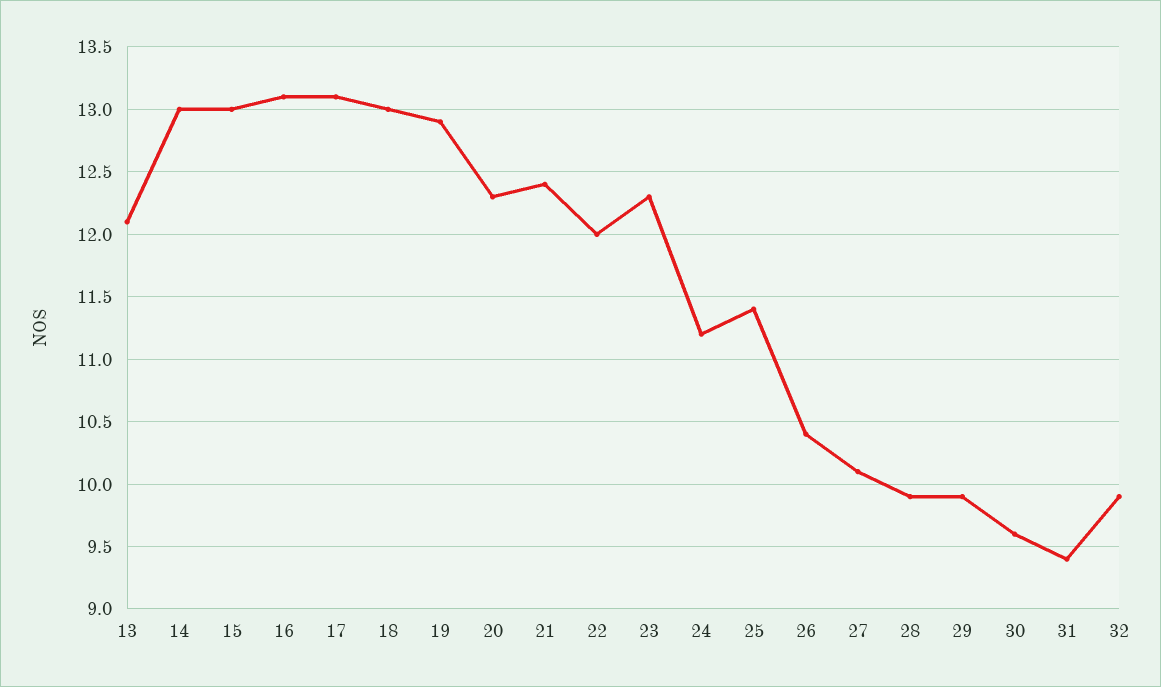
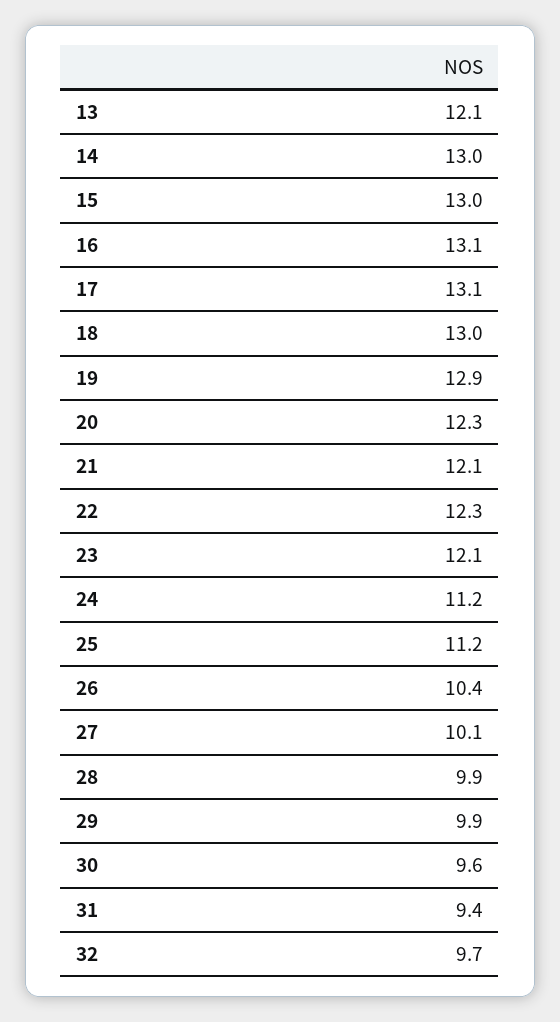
  {
    "13": 12.1,
    "14": 13,
    "15": 13,
    "16": 13.1,
    "17": 13.1,
    "18": 13,
    "19": 12.9,
    "20": 12.3,
-   "21": 12.4,
+   "21": 12.1,
-   "22": 12,
+   "22": 12.3,
-   "23": 12.3,
+   "23": 12.1,
    "24": 11.2,
-   "25": 11.4,
+   "25": 11.2,
    "26": 10.4,
    "27": 10.1,
    "28": 9.9,
    "29": 9.9,
    "30": 9.6,
    "31": 9.4,
-   "32": 9.9
+   "32": 9.7
  }

